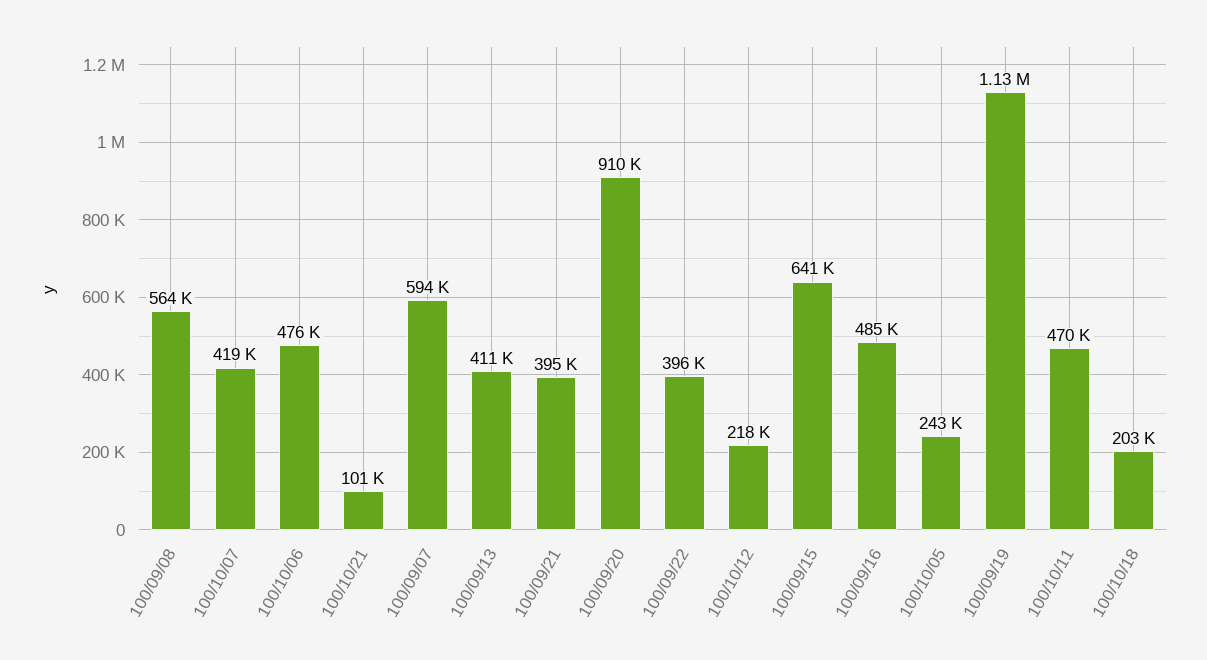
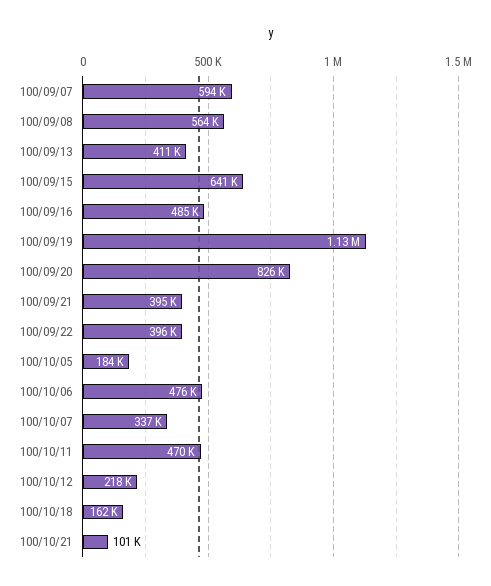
  {
    "100/09/08": 564000,
-   "100/10/07": 419000,
+   "100/10/07": 337000,
    "100/10/06": 476000,
    "100/10/21": 101000,
    "100/09/07": 594000,
    "100/09/13": 411000,
    "100/09/21": 395000,
-   "100/09/20": 910000,
+   "100/09/20": 826000,
    "100/09/22": 396000,
    "100/10/12": 218000,
    "100/09/15": 641000,
    "100/09/16": 485000,
-   "100/10/05": 243000,
+   "100/10/05": 184000,
    "100/09/19": 1130000,
    "100/10/11": 470000,
-   "100/10/18": 203000
+   "100/10/18": 162000
  }

